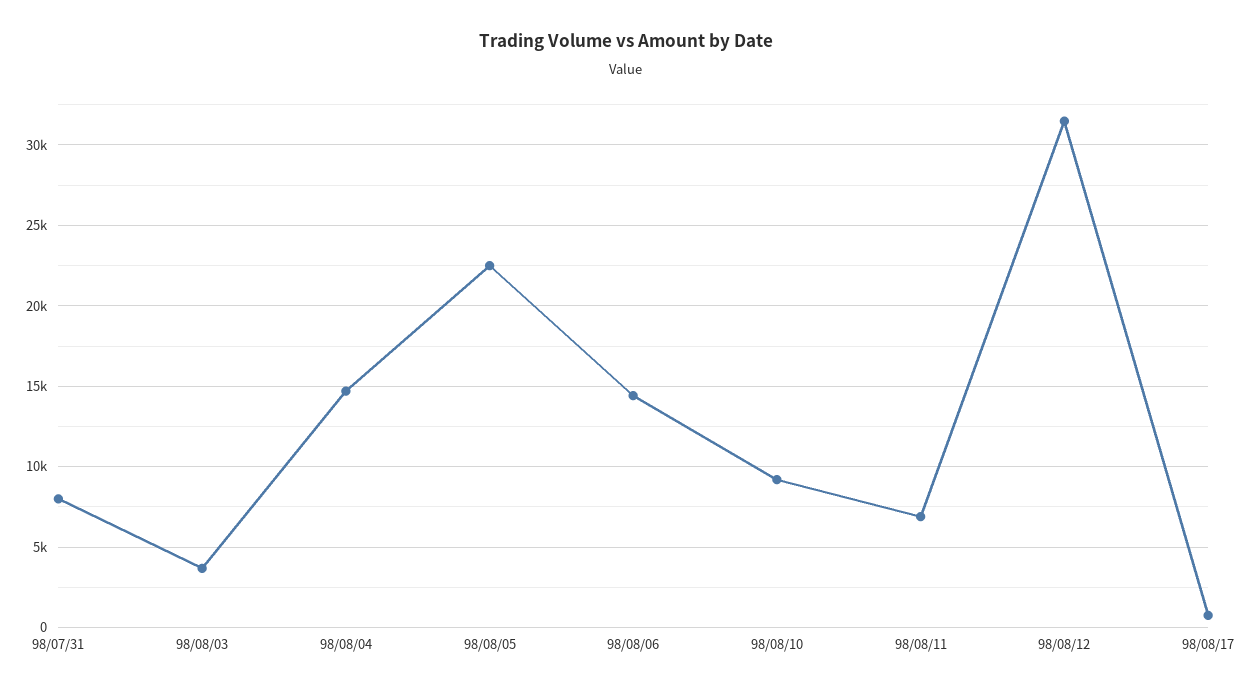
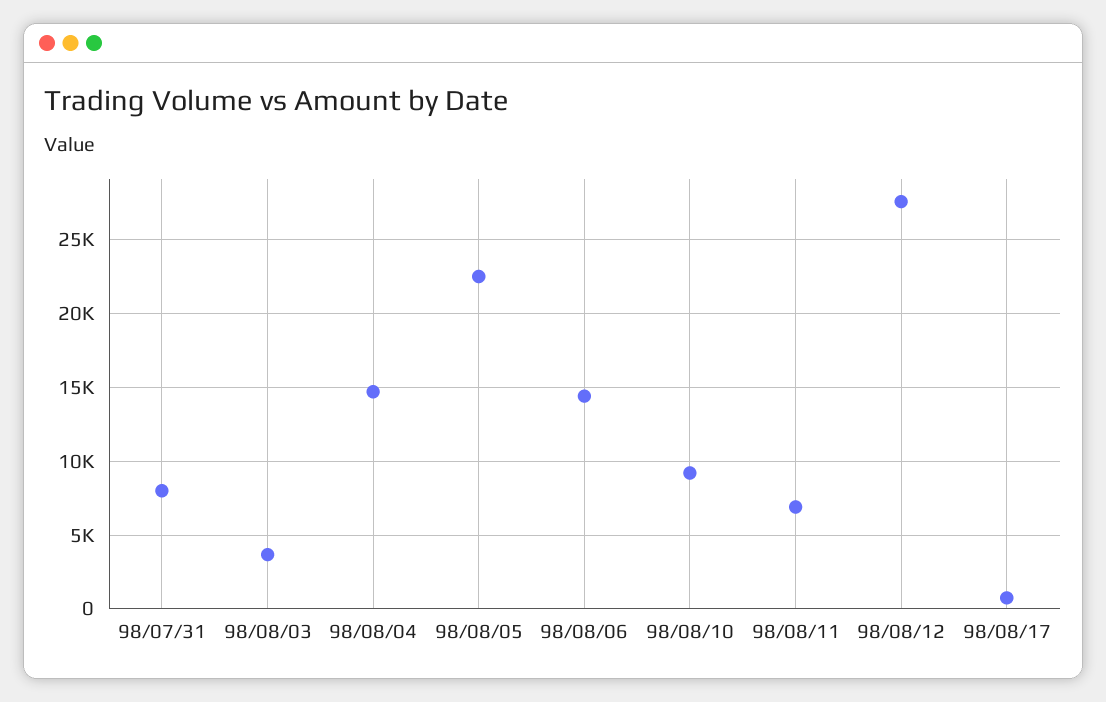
  {
    "98/07/31": 8000,
    "98/08/03": 3500,
    "98/08/04": 14500,
    "98/08/05": 22500,
    "98/08/06": 14500,
    "98/08/10": 9000,
    "98/08/11": 7000,
-   "98/08/12": 31500,
+   "98/08/12": 27500,
    "98/08/17": 1000
  }

